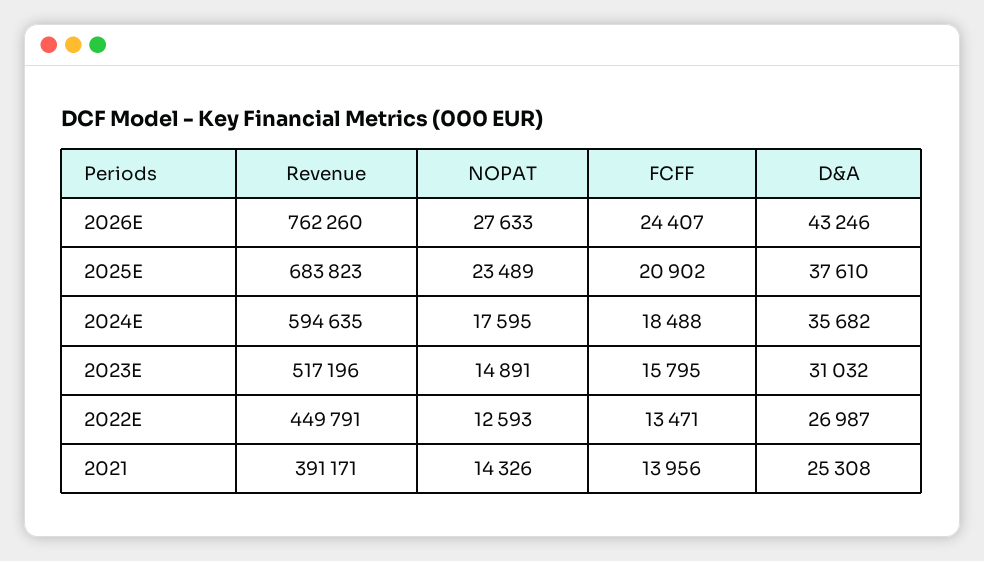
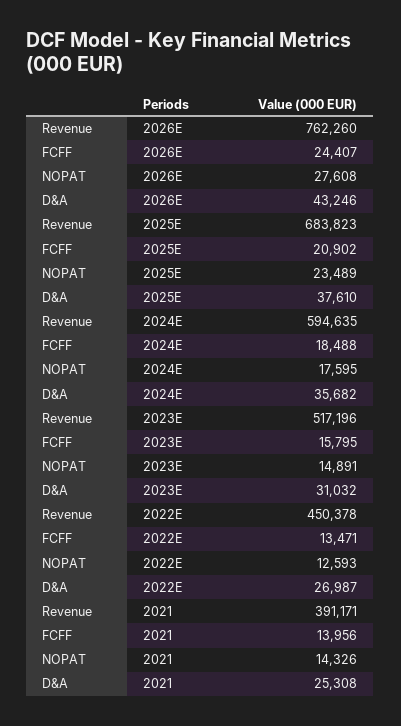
  {
    "Revenue": {
      "2026E": 762260,
      "2025E": 683823,
      "2024E": 594635,
      "2023E": 517196,
-     "2022E": 449791,
+     "2022E": 450378,
      "2021": 391171
    },
    "NOPAT": {
-     "2026E": 27633,
+     "2026E": 27608,
      "2025E": 23489,
      "2024E": 17595,
      "2023E": 14891,
      "2022E": 12593,
      "2021": 14326
    },
    "FCFF": {
      "2026E": 24407,
      "2025E": 20902,
      "2024E": 18488,
      "2023E": 15795,
      "2022E": 13471,
      "2021": 13956
    },
    "D&A": {
      "2026E": 43246,
      "2025E": 37610,
      "2024E": 35682,
      "2023E": 31032,
      "2022E": 26987,
      "2021": 25308
    }
  }

